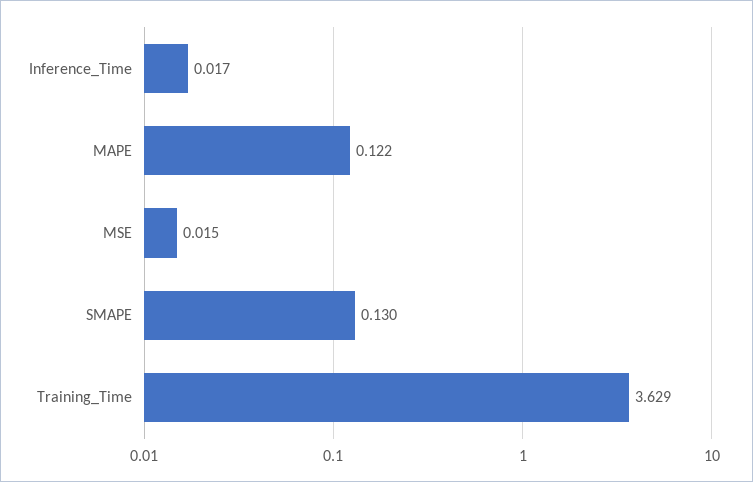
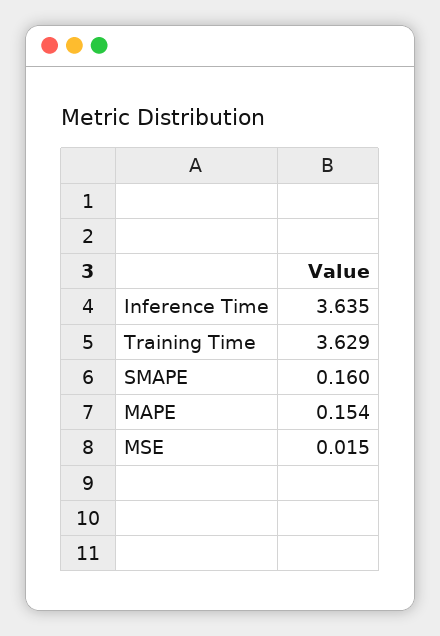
  {
-   "Inference_Time": 0.017,
+   "Inference_Time": 3.635,
-   "MAPE": 0.122,
+   "MAPE": 0.154,
    "MSE": 0.015,
-   "SMAPE": 0.13,
+   "SMAPE": 0.16,
    "Training_Time": 3.629
  }

